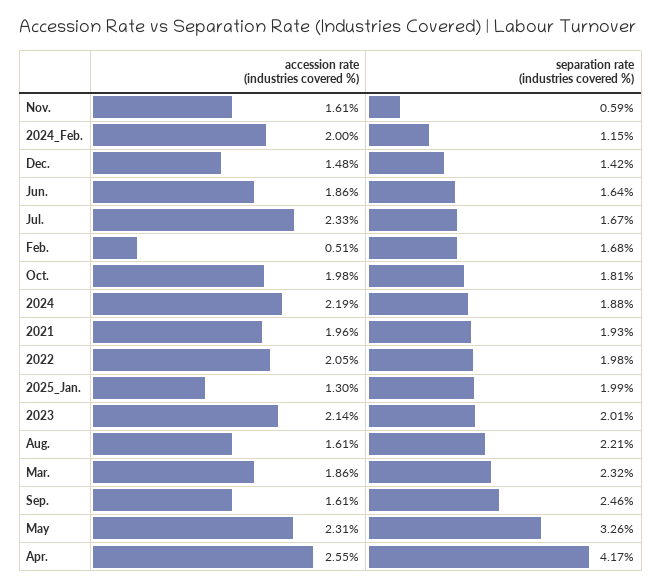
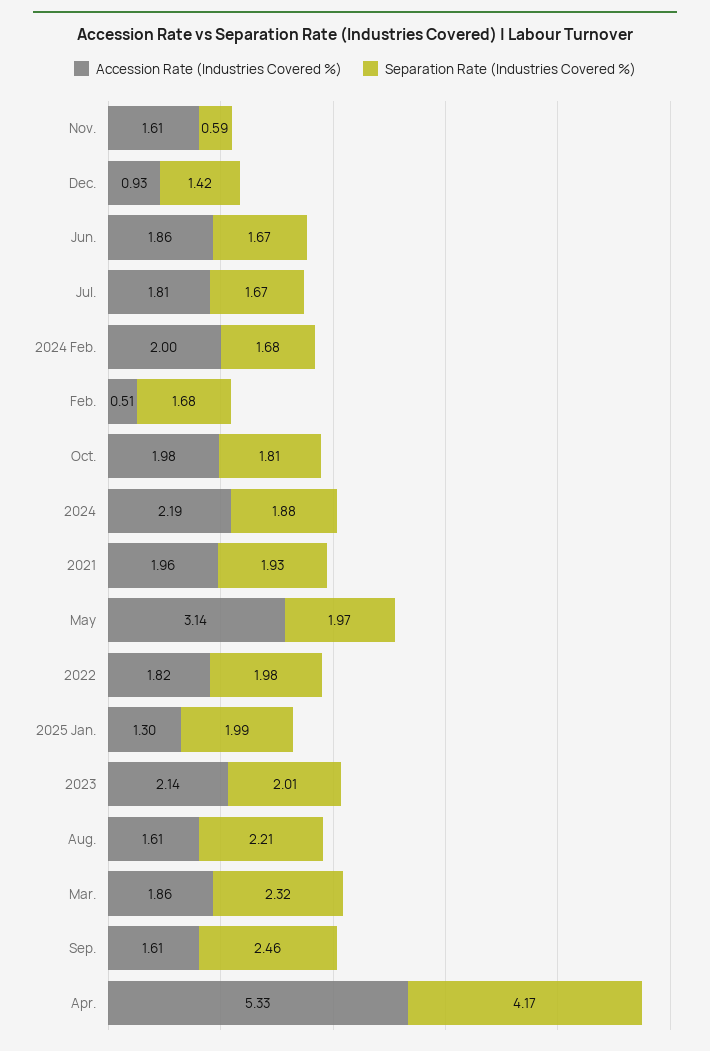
  {
    "accession rate (industries covered %)": {
      "Nov.": 1.61,
      "2024_Feb.": 2,
-     "Dec.": 1.48,
+     "Dec.": 0.93,
      "Jun.": 1.86,
-     "Jul.": 2.33,
+     "Jul.": 1.81,
      "Feb.": 0.51,
      "Oct.": 1.98,
      "2024": 2.19,
      "2021": 1.96,
-     "2022": 2.05,
+     "2022": 1.82,
      "2025_Jan.": 1.3,
      "2023": 2.14,
      "Aug.": 1.61,
      "Mar.": 1.86,
      "Sep.": 1.61,
-     "May": 2.31,
+     "May": 3.14,
-     "Apr.": 2.55
+     "Apr.": 5.33
    },
    "separation rate (industries covered %)": {
      "Nov.": 0.59,
-     "2024_Feb.": 1.15,
+     "2024_Feb.": 1.68,
      "Dec.": 1.42,
-     "Jun.": 1.64,
+     "Jun.": 1.67,
      "Jul.": 1.67,
      "Feb.": 1.68,
      "Oct.": 1.81,
      "2024": 1.88,
      "2021": 1.93,
      "2022": 1.98,
      "2025_Jan.": 1.99,
      "2023": 2.01,
      "Aug.": 2.21,
      "Mar.": 2.32,
      "Sep.": 2.46,
-     "May": 3.26,
+     "May": 1.97,
      "Apr.": 4.17
    }
  }

